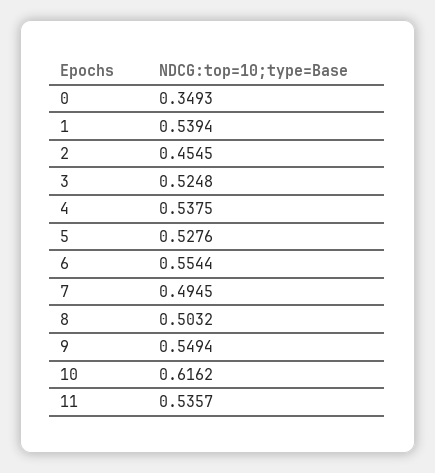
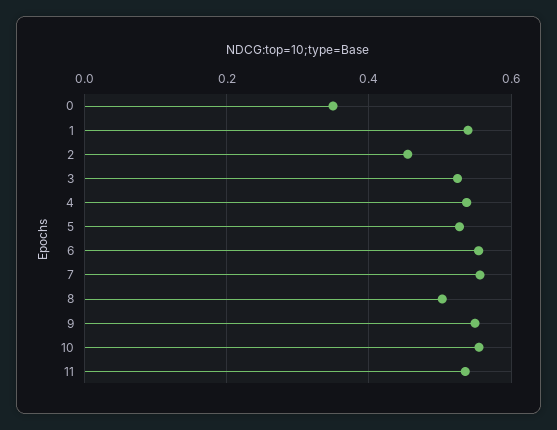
  {
    "0": 0.3493,
    "1": 0.5394,
    "2": 0.4545,
    "3": 0.5248,
    "4": 0.5375,
    "5": 0.5276,
    "6": 0.5544,
-   "7": 0.4945,
+   "7": 0.56,
    "8": 0.5032,
    "9": 0.5494,
-   "10": 0.6162,
+   "10": 0.56,
    "11": 0.5357
  }

